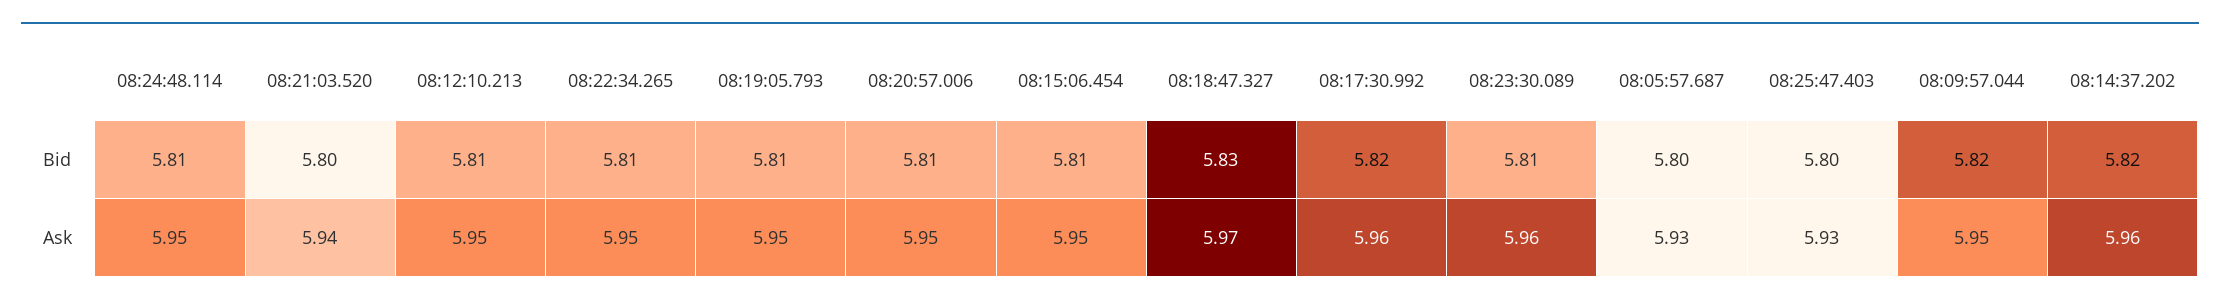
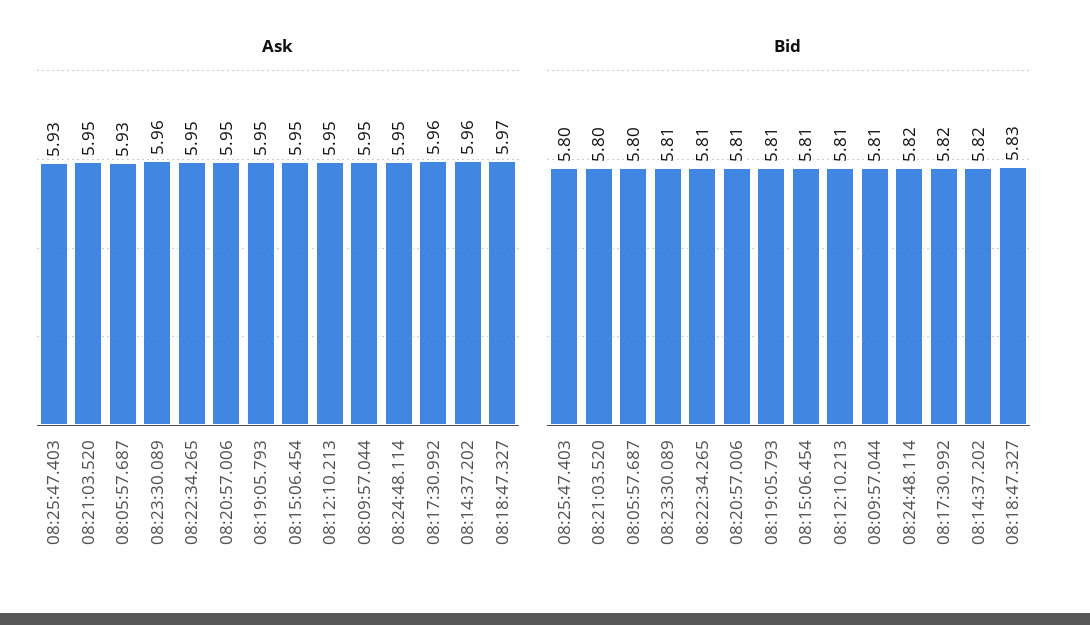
  {
    "Bid": {
-     "08:24:48.114": 5.81,
+     "08:24:48.114": 5.82,
      "08:21:03.520": 5.8,
      "08:12:10.213": 5.81,
      "08:22:34.265": 5.81,
      "08:19:05.793": 5.81,
      "08:20:57.006": 5.81,
      "08:15:06.454": 5.81,
      "08:18:47.327": 5.83,
      "08:17:30.992": 5.82,
      "08:23:30.089": 5.81,
      "08:05:57.687": 5.8,
      "08:25:47.403": 5.8,
-     "08:09:57.044": 5.82,
+     "08:09:57.044": 5.81,
      "08:14:37.202": 5.82
    },
    "Ask": {
      "08:24:48.114": 5.95,
-     "08:21:03.520": 5.94,
+     "08:21:03.520": 5.95,
      "08:12:10.213": 5.95,
      "08:22:34.265": 5.95,
      "08:19:05.793": 5.95,
      "08:20:57.006": 5.95,
      "08:15:06.454": 5.95,
      "08:18:47.327": 5.97,
      "08:17:30.992": 5.96,
      "08:23:30.089": 5.96,
      "08:05:57.687": 5.93,
      "08:25:47.403": 5.93,
      "08:09:57.044": 5.95,
      "08:14:37.202": 5.96
    }
  }

